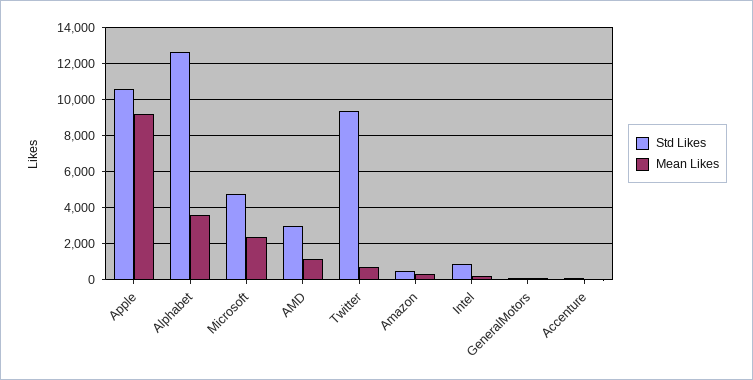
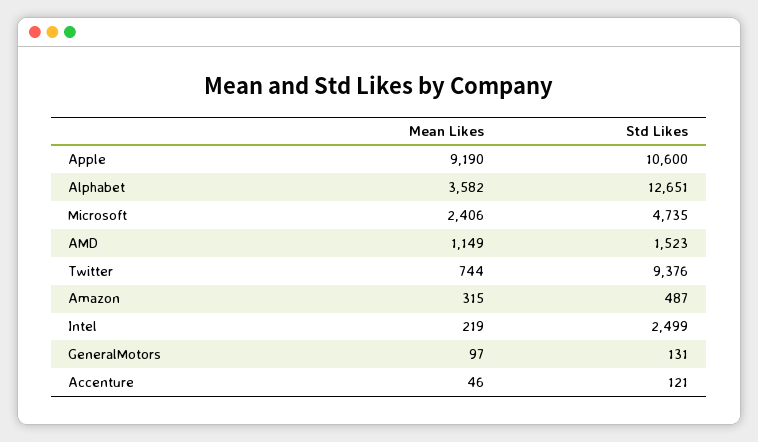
  {
    "Std Likes": {
      "Apple": 10600,
      "Alphabet": 12651,
      "Microsoft": 4735,
-     "AMD": 3000,
+     "AMD": 1523,
      "Twitter": 9376,
      "Amazon": 487,
-     "Intel": 1000,
+     "Intel": 2499,
      "GeneralMotors": 131,
      "Accenture": 121
    },
    "Mean Likes": {
      "Apple": 9190,
      "Alphabet": 3582,
      "Microsoft": 2406,
      "AMD": 1149,
      "Twitter": 744,
      "Amazon": 315,
      "Intel": 219,
      "GeneralMotors": 97,
      "Accenture": 46
    }
  }

